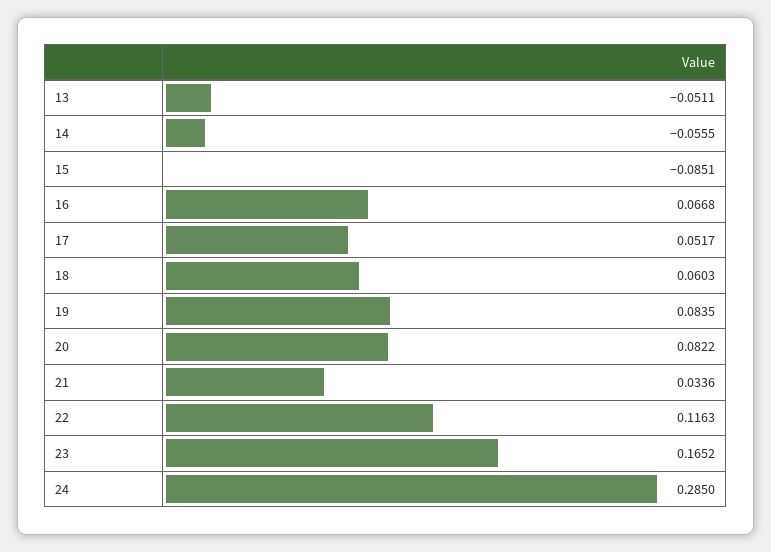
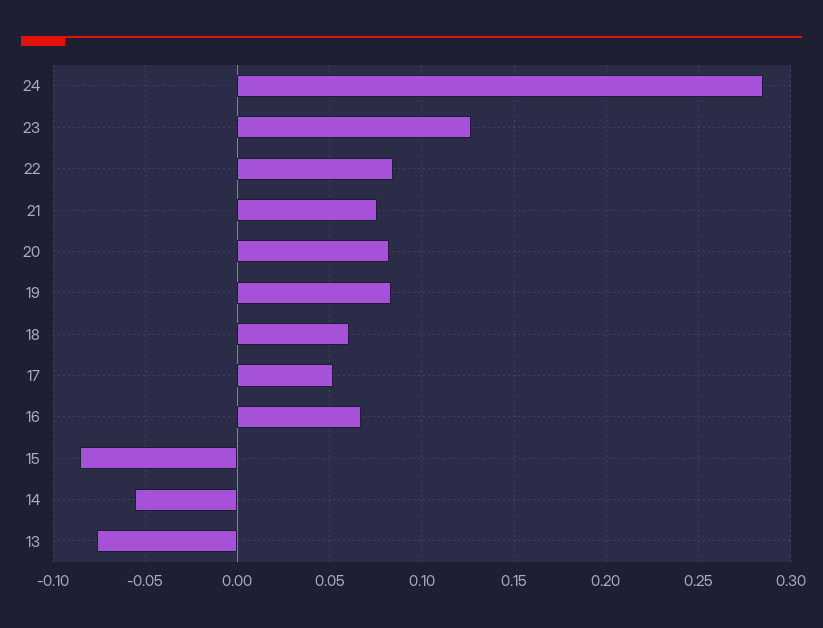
  {
-   "13": -0.0511,
+   "13": -0.075,
    "14": -0.0555,
    "15": -0.0851,
    "16": 0.0668,
    "17": 0.0517,
    "18": 0.0603,
    "19": 0.0835,
    "20": 0.0822,
-   "21": 0.0336,
+   "21": 0.075,
-   "22": 0.1163,
+   "22": 0.085,
-   "23": 0.1652,
+   "23": 0.125,
    "24": 0.285
  }

